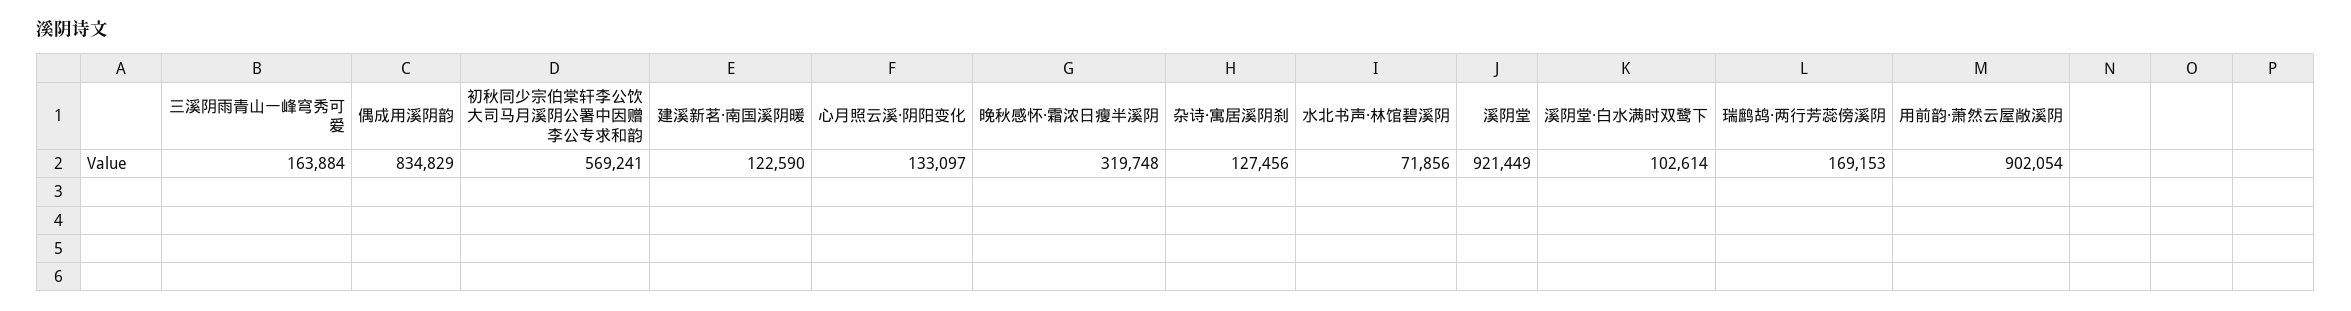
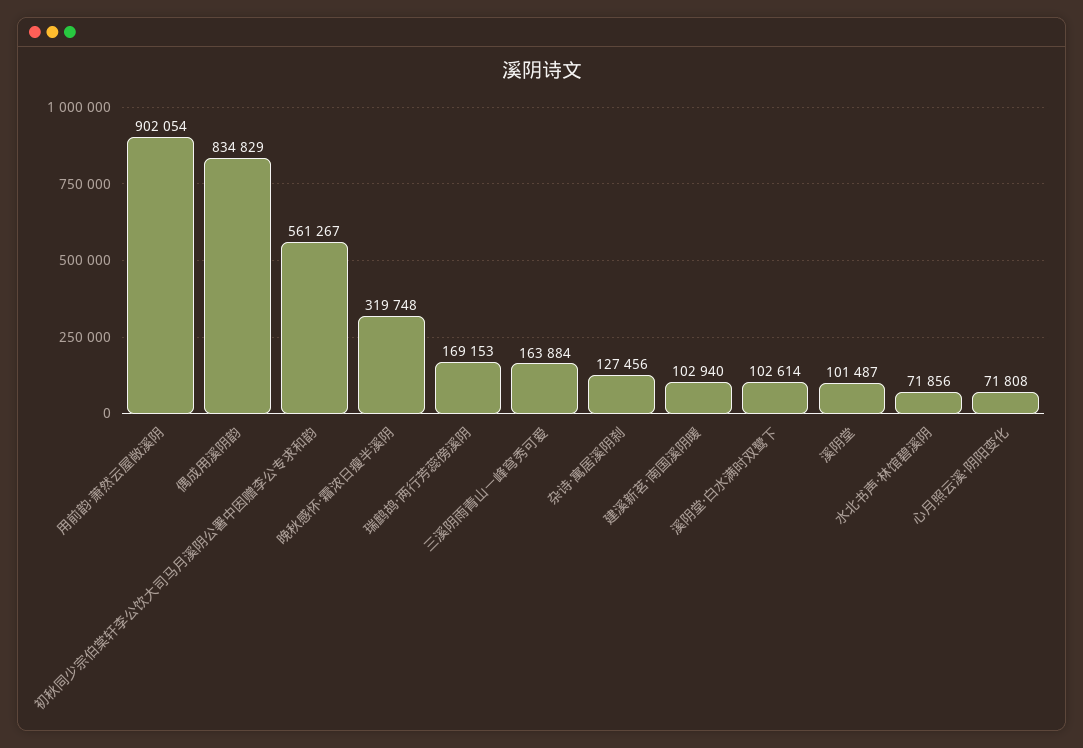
  {
    "三溪阴雨青山一峰穹秀可爱": 163884,
    "偶成用溪阴韵": 834829,
-   "初秋同少宗伯棠轩李公饮大司马月溪阴公署中因赠李公专求和韵": 569241,
+   "初秋同少宗伯棠轩李公饮大司马月溪阴公署中因赠李公专求和韵": 561267,
-   "建溪新茗·南国溪阴暖": 122590,
+   "建溪新茗·南国溪阴暖": 102940,
-   "心月照云溪·阴阳变化": 133097,
+   "心月照云溪·阴阳变化": 71808,
    "晚秋感怀·霜浓日瘦半溪阴": 319748,
    "杂诗·寓居溪阴刹": 127456,
    "水北书声·林馆碧溪阴": 71856,
-   "溪阴堂": 921449,
+   "溪阴堂": 101487,
    "溪阴堂·白水满时双鹭下": 102614,
    "瑞鹧鸪·两行芳蕊傍溪阴": 169153,
    "用前韵·萧然云屋敞溪阴": 902054
  }

